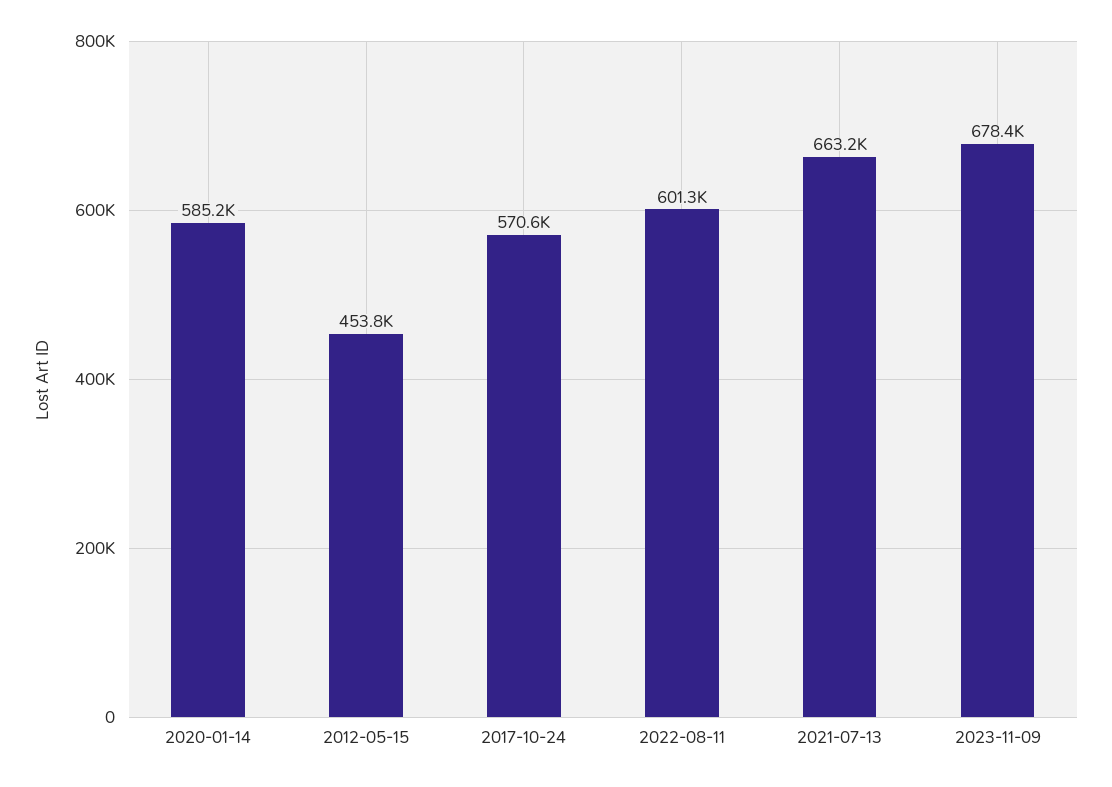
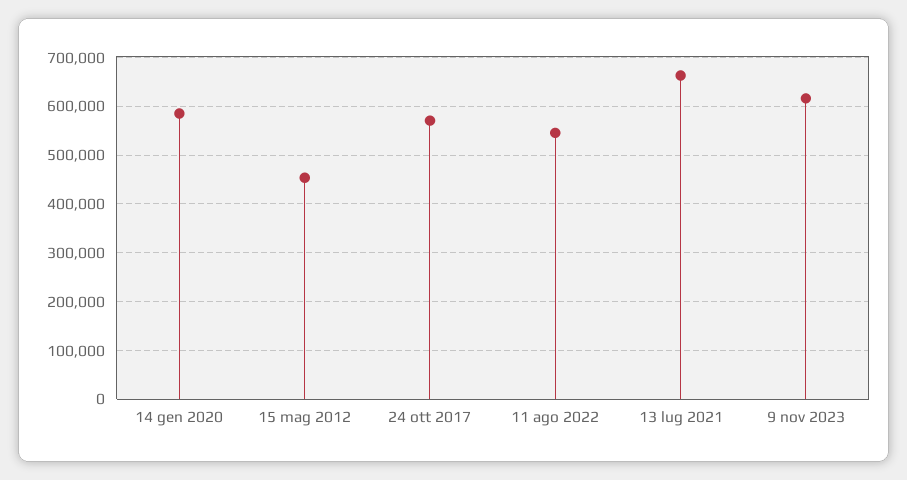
  {
    "2020-01-14": 585200,
    "2012-05-15": 453800,
    "2017-10-24": 570600,
-   "2022-08-11": 601300,
+   "2022-08-11": 540000,
    "2021-07-13": 663200,
-   "2023-11-09": 678400
+   "2023-11-09": 620000
  }

